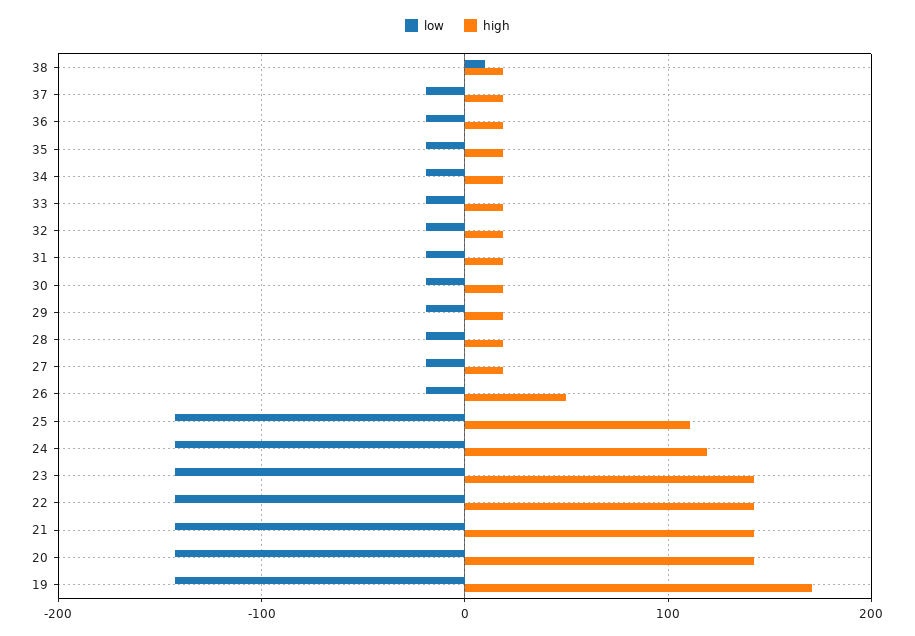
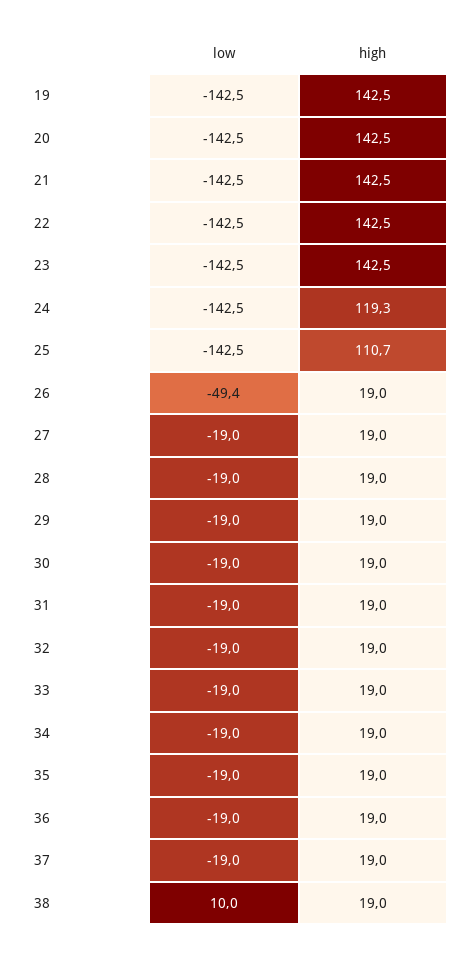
  {
    "low": {
      "38": 10,
      "37": -19,
      "36": -19,
      "35": -19,
      "34": -19,
      "33": -19,
      "32": -19,
      "31": -19,
      "30": -19,
      "29": -19,
      "28": -19,
      "27": -19,
-     "26": -20,
+     "26": -49.4,
      "25": -142.5,
      "24": -142.5,
      "23": -142.5,
      "22": -142.5,
      "21": -142.5,
      "20": -142.5,
      "19": -142.5
    },
    "high": {
      "38": 19,
      "37": 19,
      "36": 19,
      "35": 19,
      "34": 19,
      "33": 19,
      "32": 19,
      "31": 19,
      "30": 19,
      "29": 19,
      "28": 19,
      "27": 19,
-     "26": 50,
+     "26": 19,
      "25": 110.7,
      "24": 119.3,
      "23": 142.5,
      "22": 142.5,
      "21": 142.5,
      "20": 142.5,
-     "19": 170
+     "19": 142.5
    }
  }

